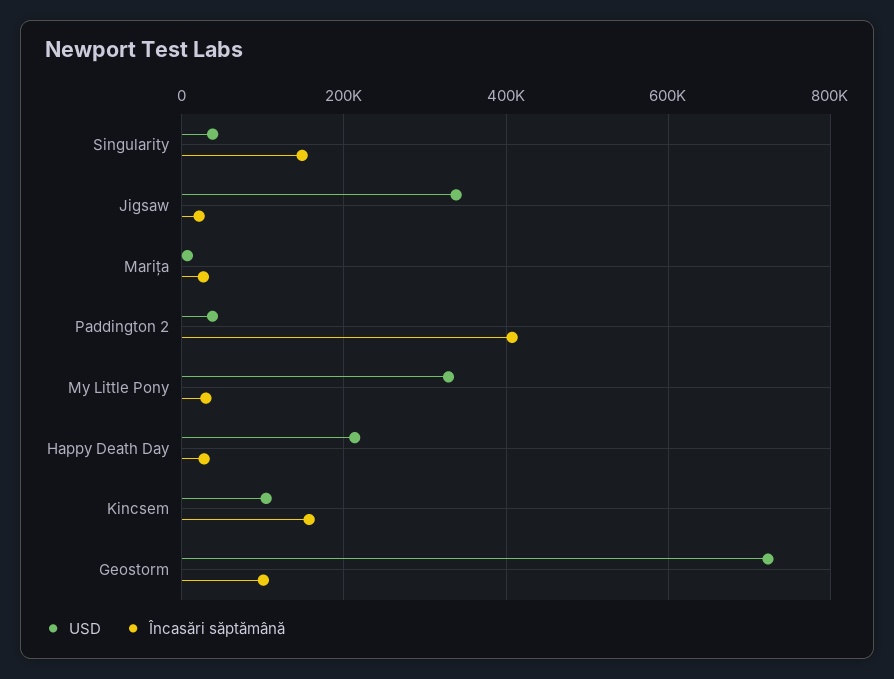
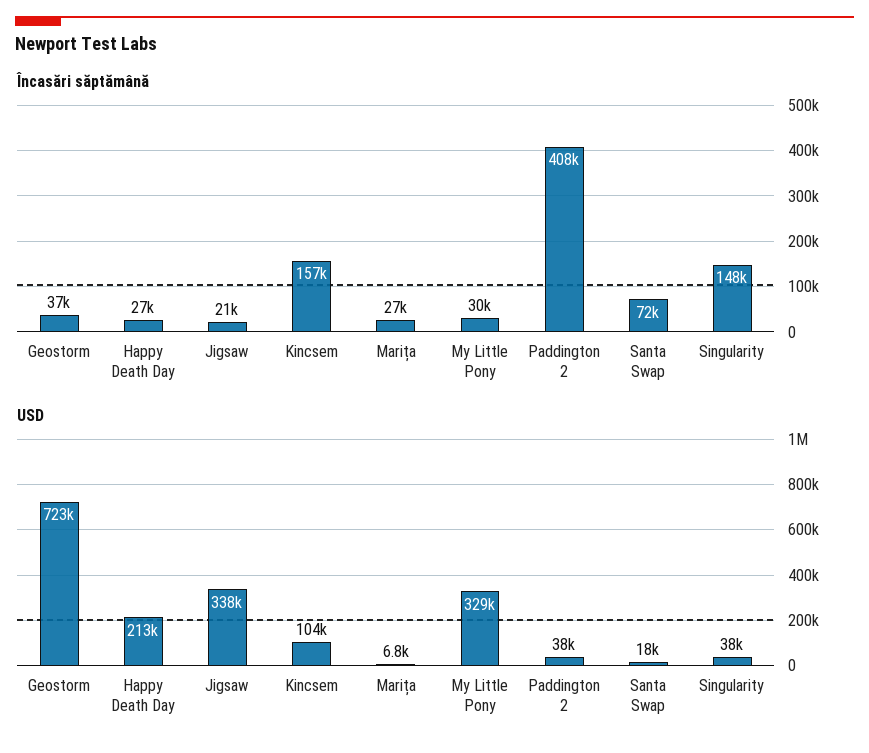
  {
    "USD": {
      "Singularity": 38000,
      "Jigsaw": 338000,
      "Marița": 6800,
      "Paddington 2": 38000,
      "My Little Pony": 329000,
      "Happy Death Day": 213000,
      "Kincsem": 104000,
-     "Geostorm": 723000
+     "Geostorm": 723000,
+     "Santa Swap": 18000
    },
    "Încasări săptămână": {
      "Singularity": 148000,
      "Jigsaw": 21000,
      "Marița": 27000,
      "Paddington 2": 408000,
      "My Little Pony": 30000,
      "Happy Death Day": 27000,
      "Kincsem": 157000,
-     "Geostorm": 100000
+     "Geostorm": 37000,
+     "Santa Swap": 72000
    }
  }

